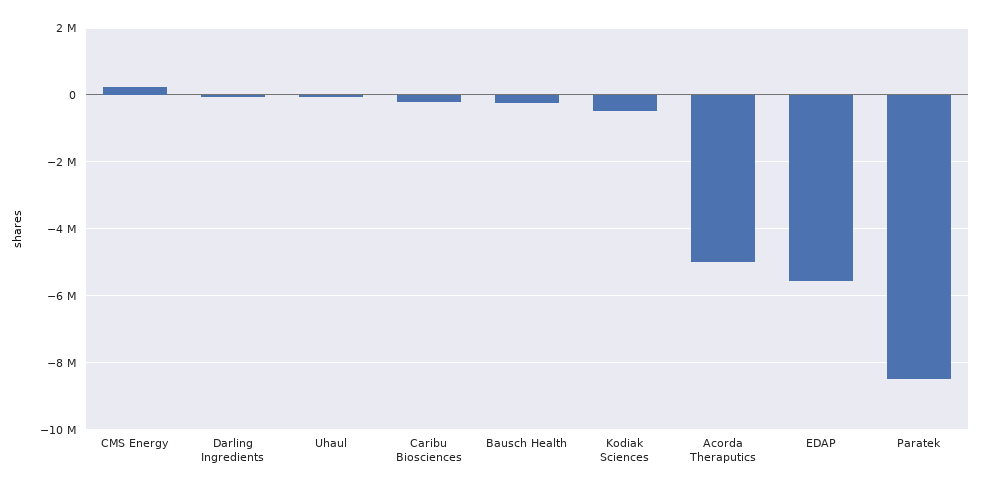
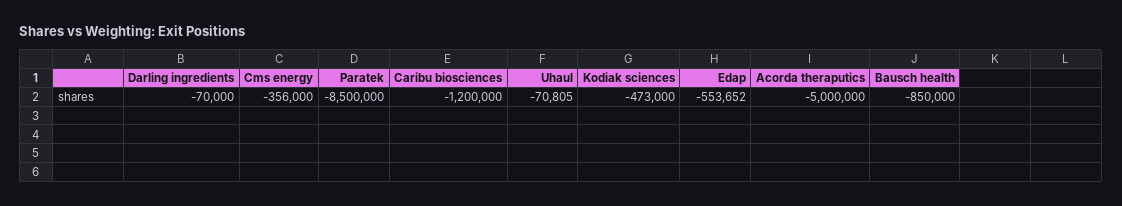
  {
-   "CMS Energy": 200000,
+   "CMS Energy": -356000,
    "Darling Ingredients": -70000,
    "Uhaul": -70805,
-   "Caribu Biosciences": -200000,
+   "Caribu Biosciences": -1200000,
-   "Bausch Health": -200000,
+   "Bausch Health": -850000,
    "Kodiak Sciences": -473000,
    "Acorda Theraputics": -5000000,
-   "EDAP": -5600000,
+   "EDAP": -553652,
    "Paratek": -8500000
  }

